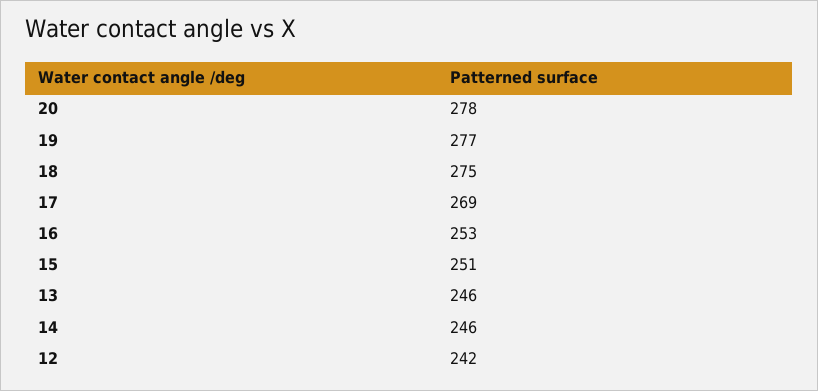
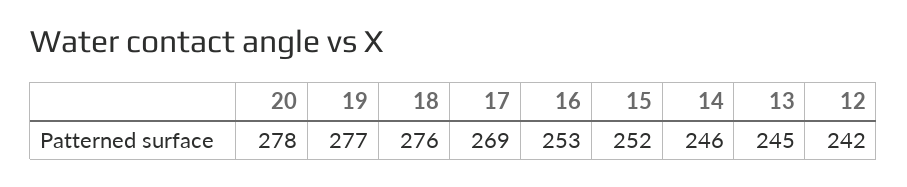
  {
    "20": 278,
    "19": 277,
-   "18": 275,
+   "18": 276,
    "17": 269,
    "16": 253,
-   "15": 251,
+   "15": 252,
-   "13": 246,
+   "13": 245,
    "14": 246,
    "12": 242
  }

